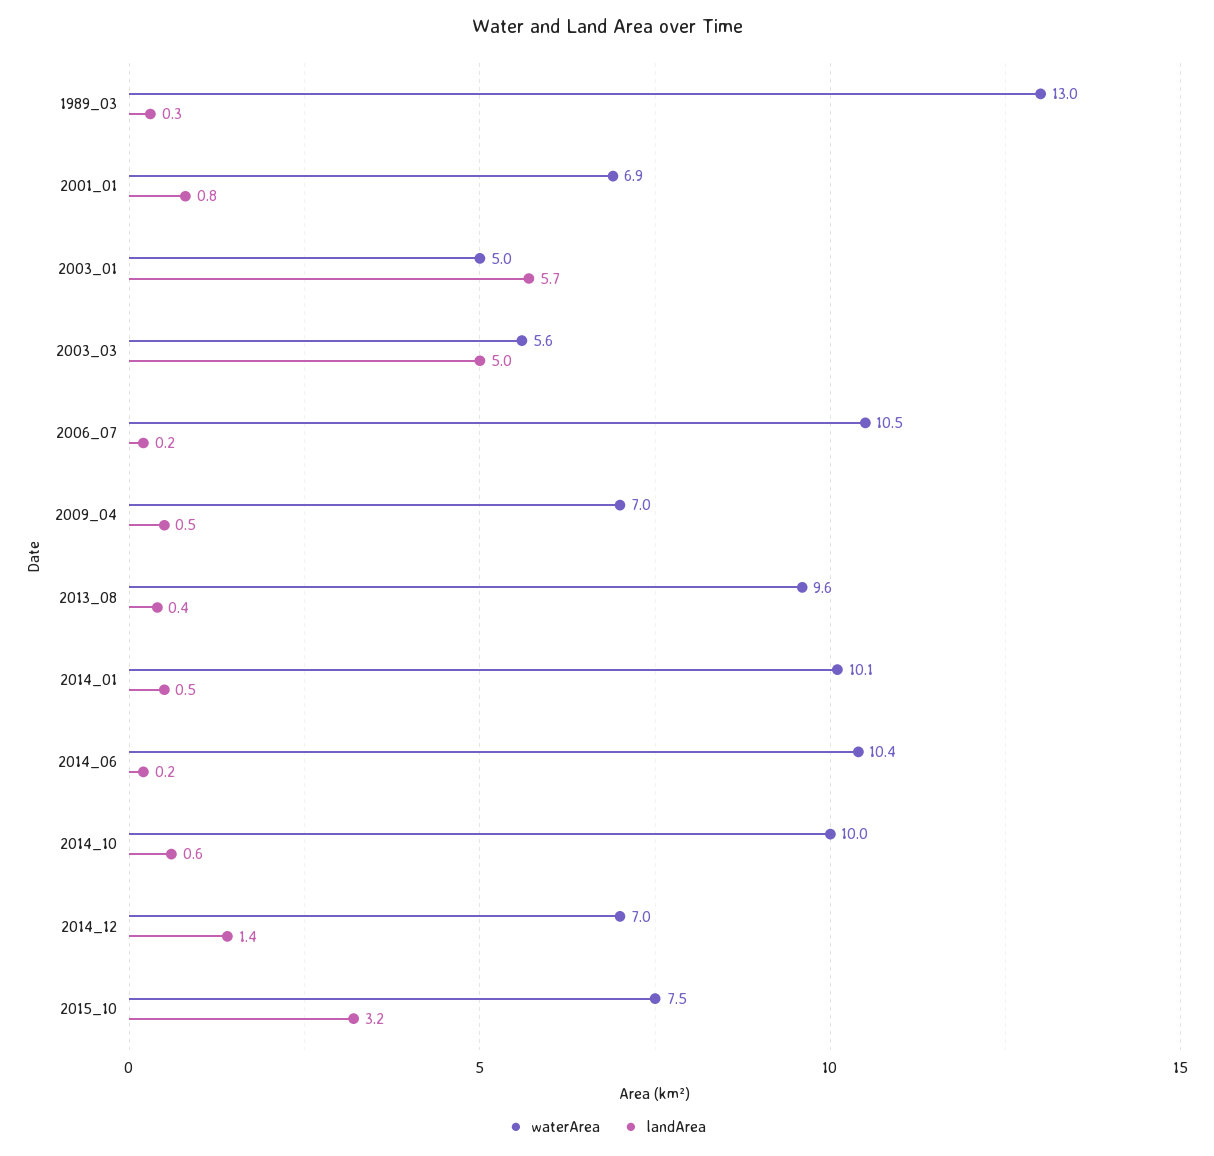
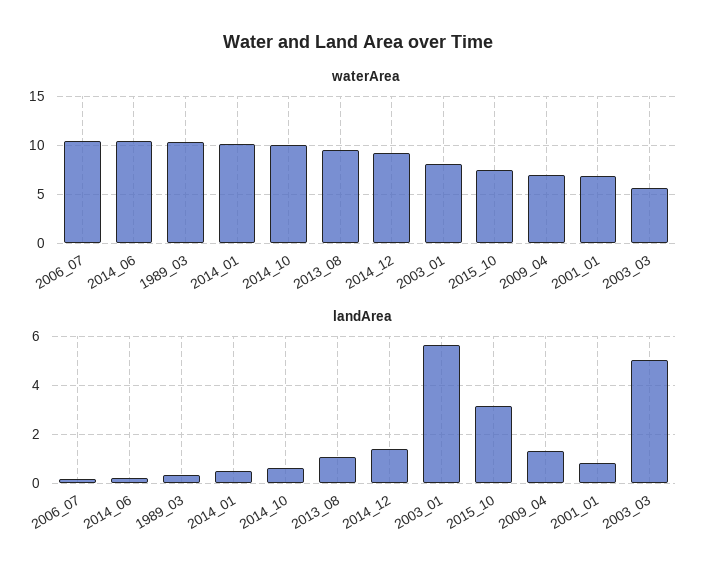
  {
    "waterArea": {
-     "1989_03": 13,
+     "1989_03": 10,
      "2001_01": 6.9,
-     "2003_01": 5,
+     "2003_01": 8,
      "2003_03": 5.6,
      "2006_07": 10.5,
      "2009_04": 7,
      "2013_08": 9.6,
      "2014_01": 10.1,
      "2014_06": 10.4,
      "2014_10": 10,
-     "2014_12": 7,
+     "2014_12": 9,
      "2015_10": 7.5
    },
    "landArea": {
      "1989_03": 0.3,
      "2001_01": 0.8,
      "2003_01": 5.7,
      "2003_03": 5,
      "2006_07": 0.2,
-     "2009_04": 0.5,
+     "2009_04": 1.25,
-     "2013_08": 0.4,
+     "2013_08": 1,
      "2014_01": 0.5,
      "2014_06": 0.2,
      "2014_10": 0.6,
      "2014_12": 1.4,
      "2015_10": 3.2
    }
  }

